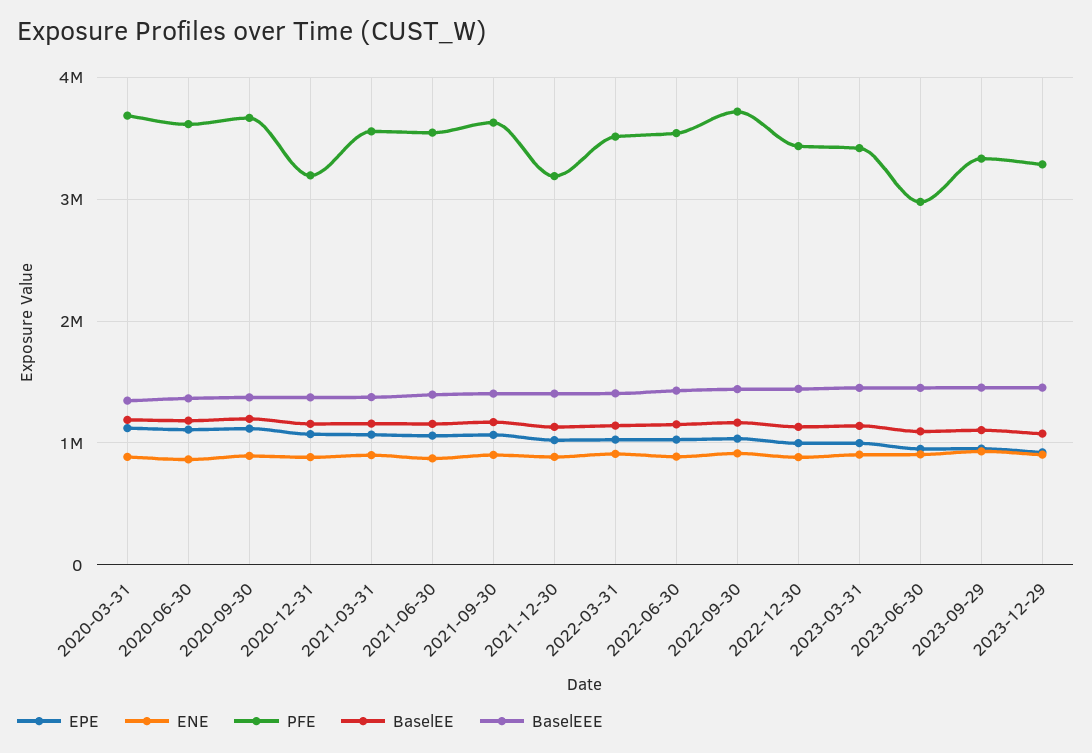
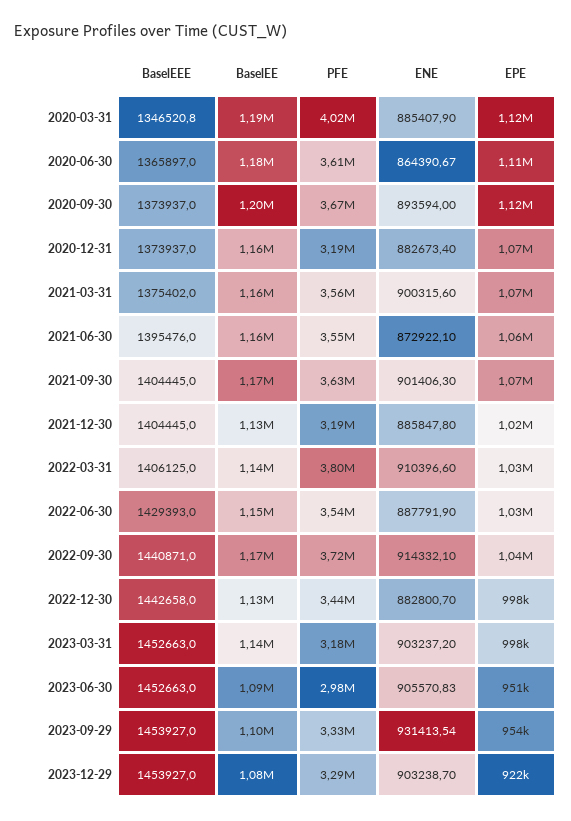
  {
    "EPE": {
      "2020-03-31": 1120000,
      "2020-06-30": 1110000,
      "2020-09-30": 1120000,
      "2020-12-31": 1070000,
      "2021-03-31": 1070000,
      "2021-06-30": 1060000,
      "2021-09-30": 1070000,
      "2021-12-30": 1020000,
      "2022-03-31": 1030000,
      "2022-06-30": 1030000,
      "2022-09-30": 1040000,
      "2022-12-30": 998000,
      "2023-03-31": 998000,
      "2023-06-30": 951000,
      "2023-09-29": 954000,
      "2023-12-29": 922000
    },
    "ENE": {
      "2020-03-31": 885407.9,
      "2020-06-30": 864390.67,
      "2020-09-30": 893594,
      "2020-12-31": 882673.4,
      "2021-03-31": 900315.6,
      "2021-06-30": 872922.1,
      "2021-09-30": 901406.3,
      "2021-12-30": 885847.8,
      "2022-03-31": 910396.6,
      "2022-06-30": 887791.9,
      "2022-09-30": 914332.1,
      "2022-12-30": 882800.7,
      "2023-03-31": 903237.2,
      "2023-06-30": 905570.83,
      "2023-09-29": 931413.54,
      "2023-12-29": 903238.7
    },
    "PFE": {
-     "2020-03-31": 3700000,
+     "2020-03-31": 4020000,
      "2020-06-30": 3610000,
      "2020-09-30": 3670000,
      "2020-12-31": 3190000,
      "2021-03-31": 3560000,
      "2021-06-30": 3550000,
      "2021-09-30": 3630000,
      "2021-12-30": 3190000,
-     "2022-03-31": 3500000,
+     "2022-03-31": 3800000,
      "2022-06-30": 3540000,
      "2022-09-30": 3720000,
      "2022-12-30": 3440000,
-     "2023-03-31": 3400000,
+     "2023-03-31": 3180000,
      "2023-06-30": 2980000,
      "2023-09-29": 3330000,
      "2023-12-29": 3290000
    },
    "BaselEE": {
      "2020-03-31": 1190000,
      "2020-06-30": 1180000,
      "2020-09-30": 1200000,
      "2020-12-31": 1160000,
      "2021-03-31": 1160000,
      "2021-06-30": 1160000,
      "2021-09-30": 1170000,
      "2021-12-30": 1130000,
      "2022-03-31": 1140000,
      "2022-06-30": 1150000,
      "2022-09-30": 1170000,
      "2022-12-30": 1130000,
      "2023-03-31": 1140000,
      "2023-06-30": 1090000,
      "2023-09-29": 1100000,
      "2023-12-29": 1080000
    },
    "BaselEEE": {
      "2020-03-31": 1346520.8,
      "2020-06-30": 1365897,
      "2020-09-30": 1373937,
      "2020-12-31": 1373937,
      "2021-03-31": 1375402,
      "2021-06-30": 1395476,
      "2021-09-30": 1404445,
      "2021-12-30": 1404445,
      "2022-03-31": 1406125,
      "2022-06-30": 1429393,
      "2022-09-30": 1440871,
      "2022-12-30": 1442658,
      "2023-03-31": 1452663,
      "2023-06-30": 1452663,
      "2023-09-29": 1453927,
      "2023-12-29": 1453927
    }
  }

